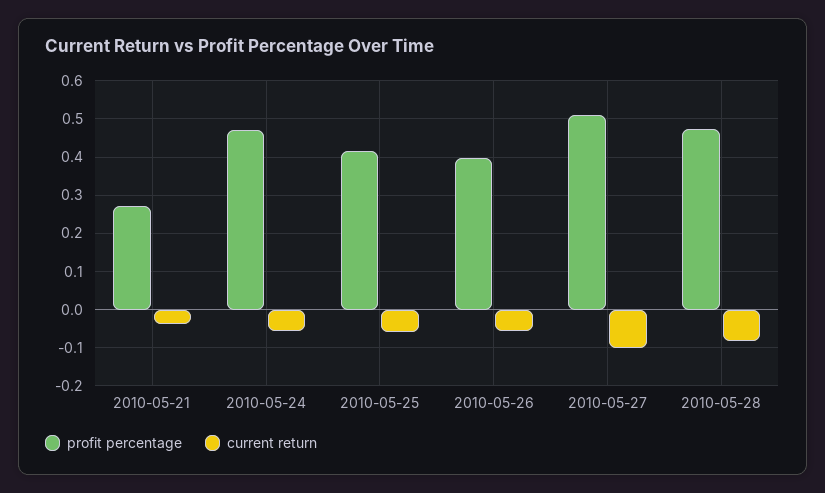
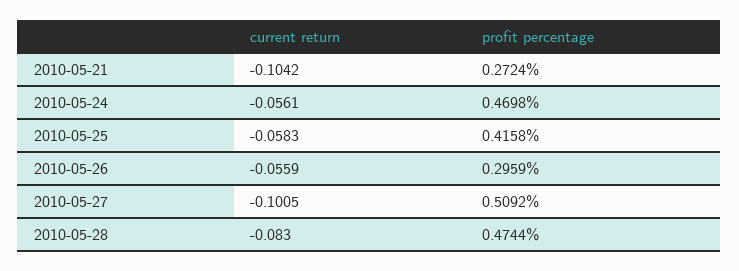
  {
    "profit percentage": {
      "2010-05-21": 0.2724,
      "2010-05-24": 0.4698,
      "2010-05-25": 0.4158,
-     "2010-05-26": 0.4,
+     "2010-05-26": 0.2959,
      "2010-05-27": 0.5092,
      "2010-05-28": 0.4744
    },
    "current return": {
-     "2010-05-21": -0.04,
+     "2010-05-21": -0.1042,
      "2010-05-24": -0.0561,
      "2010-05-25": -0.0583,
      "2010-05-26": -0.0559,
      "2010-05-27": -0.1005,
      "2010-05-28": -0.083
    }
  }

